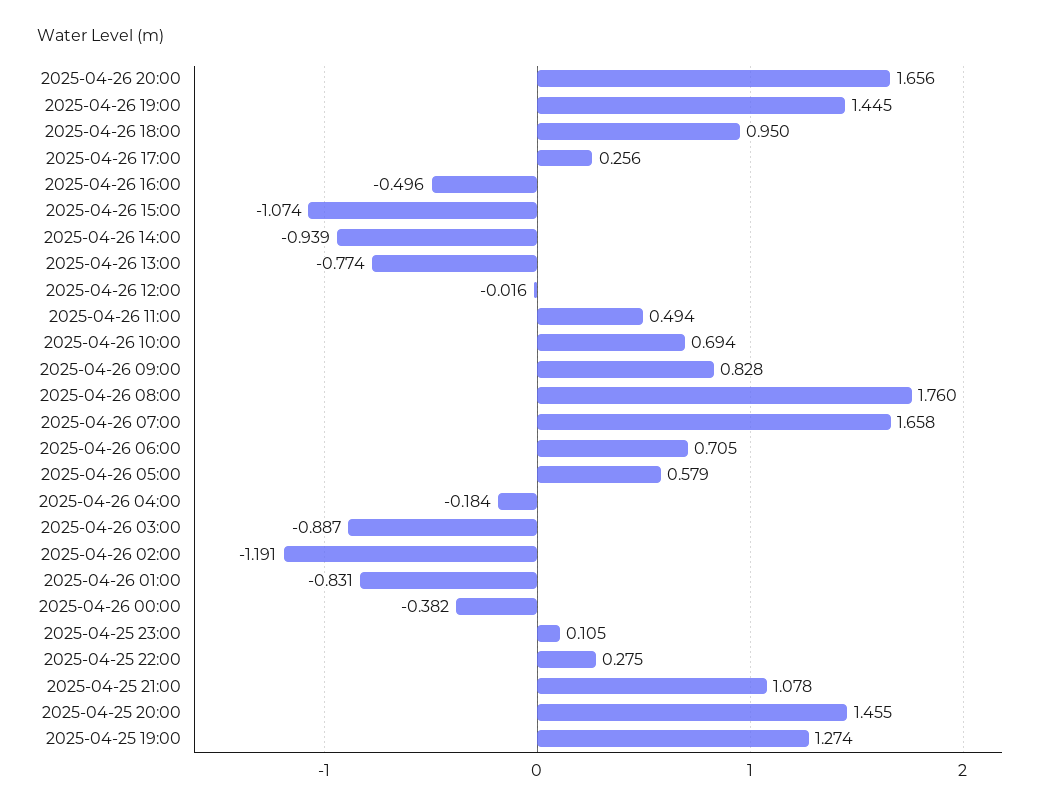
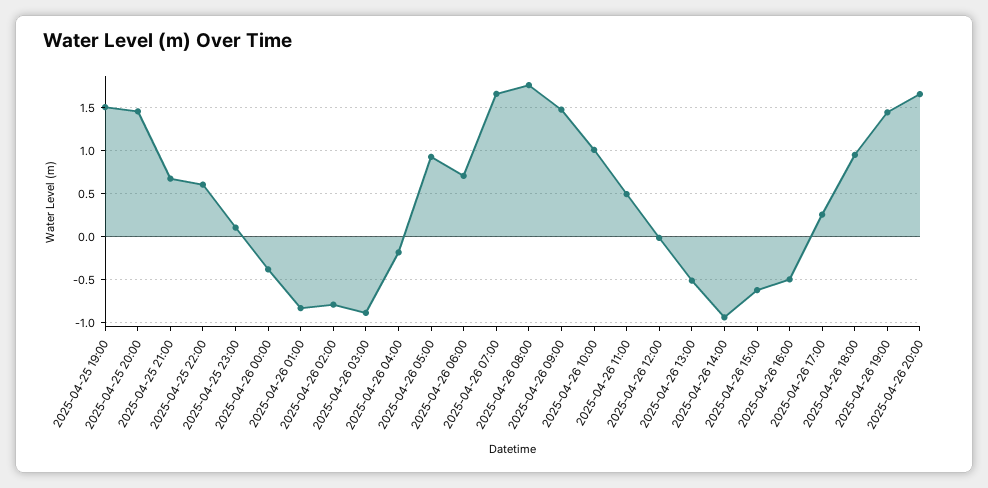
  {
    "2025-04-26 20:00": 1.656,
    "2025-04-26 19:00": 1.445,
    "2025-04-26 18:00": 0.95,
    "2025-04-26 17:00": 0.256,
    "2025-04-26 16:00": -0.496,
-   "2025-04-26 15:00": -1.074,
+   "2025-04-26 15:00": -0.6,
    "2025-04-26 14:00": -0.939,
-   "2025-04-26 13:00": -0.774,
+   "2025-04-26 13:00": -0.5,
    "2025-04-26 12:00": -0.016,
    "2025-04-26 11:00": 0.494,
-   "2025-04-26 10:00": 0.694,
+   "2025-04-26 10:00": 1,
-   "2025-04-26 09:00": 0.828,
+   "2025-04-26 09:00": 1.5,
    "2025-04-26 08:00": 1.76,
    "2025-04-26 07:00": 1.658,
    "2025-04-26 06:00": 0.705,
-   "2025-04-26 05:00": 0.579,
+   "2025-04-26 05:00": 0.9,
    "2025-04-26 04:00": -0.184,
    "2025-04-26 03:00": -0.887,
-   "2025-04-26 02:00": -1.191,
+   "2025-04-26 02:00": -0.8,
    "2025-04-26 01:00": -0.831,
    "2025-04-26 00:00": -0.382,
    "2025-04-25 23:00": 0.105,
-   "2025-04-25 22:00": 0.275,
+   "2025-04-25 22:00": 0.6,
-   "2025-04-25 21:00": 1.078,
+   "2025-04-25 21:00": 0.7,
    "2025-04-25 20:00": 1.455,
-   "2025-04-25 19:00": 1.274
+   "2025-04-25 19:00": 1.5
  }

